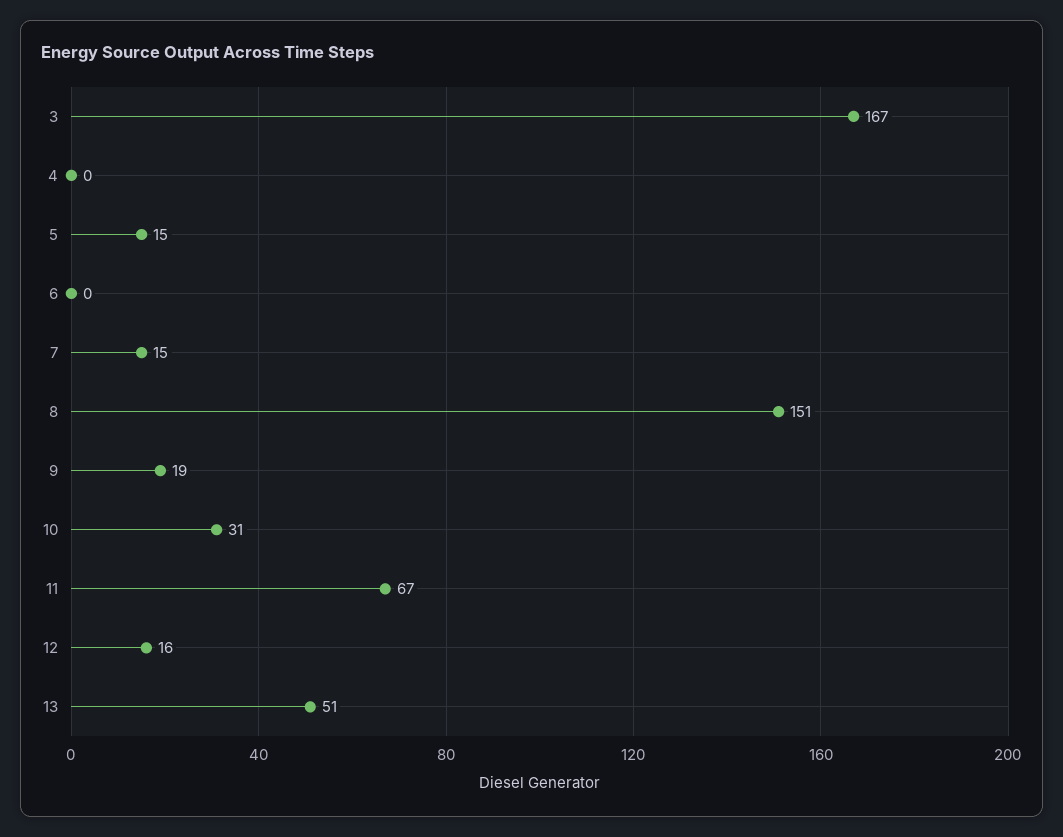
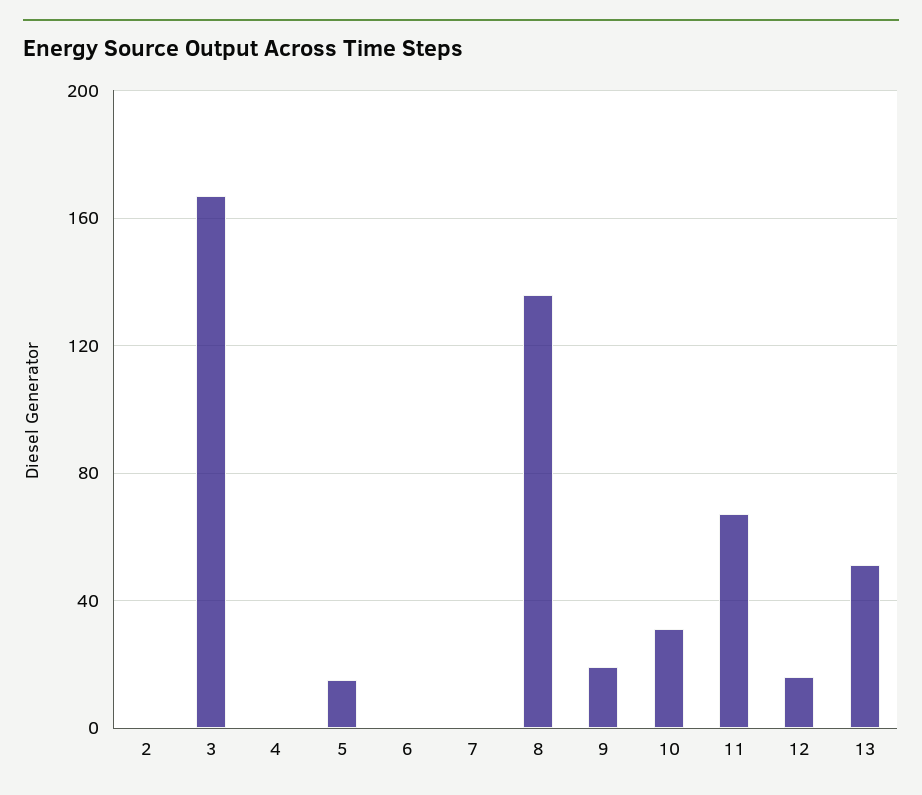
  {
    "3": 167,
    "4": 0,
    "5": 15,
    "6": 0,
-   "7": 15,
+   "7": 0,
-   "8": 151,
+   "8": 135,
    "9": 19,
    "10": 31,
    "11": 67,
    "12": 16,
-   "13": 51
+   "13": 51,
+   "2": 0
  }

